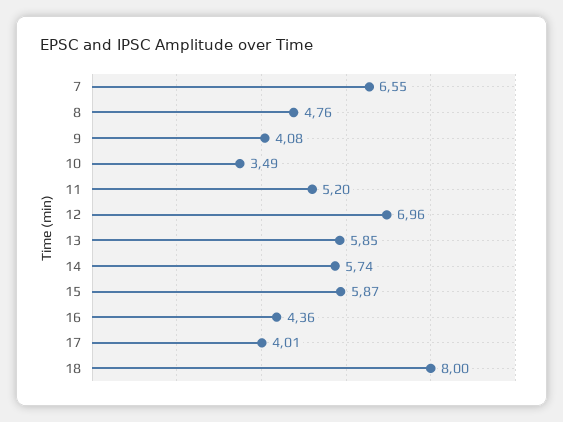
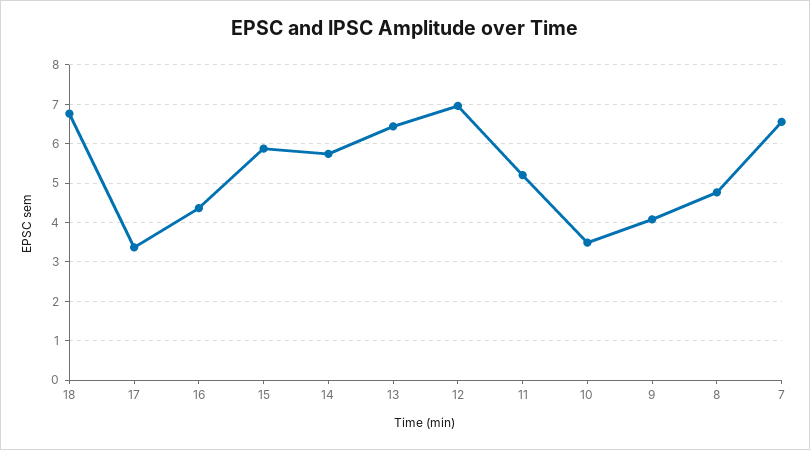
  {
    "7": 6.55,
    "8": 4.76,
    "9": 4.08,
    "10": 3.49,
    "11": 5.2,
    "12": 6.96,
-   "13": 5.85,
+   "13": 6.4,
    "14": 5.74,
    "15": 5.87,
    "16": 4.36,
-   "17": 4.01,
+   "17": 3.4,
-   "18": 8
+   "18": 6.8
  }

